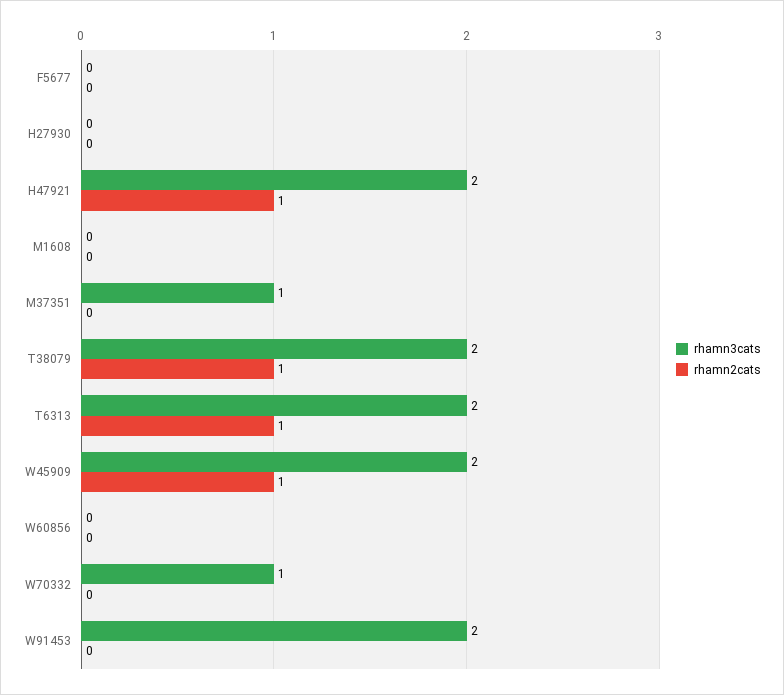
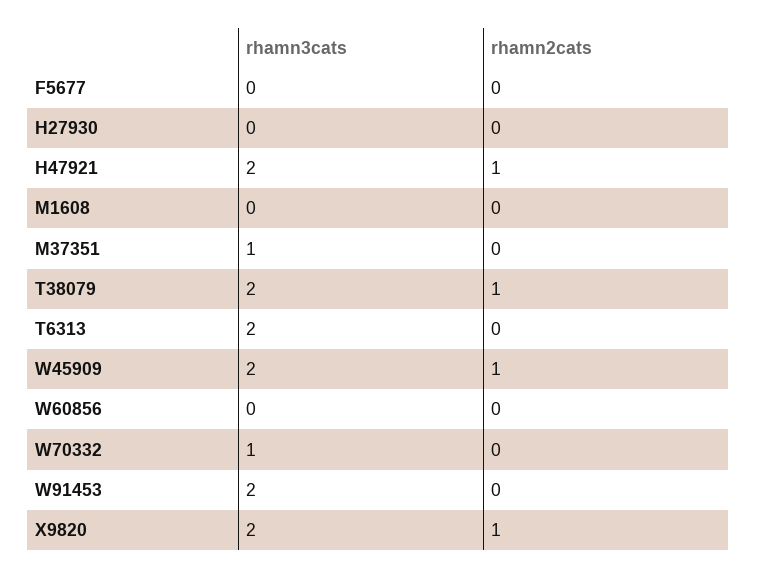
  {
    "rhamn3cats": {
      "F5677": 0,
      "H27930": 0,
      "H47921": 2,
      "M1608": 0,
      "M37351": 1,
      "T38079": 2,
      "T6313": 2,
      "W45909": 2,
      "W60856": 0,
      "W70332": 1,
-     "W91453": 2
+     "W91453": 2,
+     "X9820": 2
    },
    "rhamn2cats": {
      "F5677": 0,
      "H27930": 0,
      "H47921": 1,
      "M1608": 0,
      "M37351": 0,
      "T38079": 1,
-     "T6313": 1,
+     "T6313": 0,
      "W45909": 1,
      "W60856": 0,
      "W70332": 0,
-     "W91453": 0
+     "W91453": 0,
+     "X9820": 1
    }
  }

